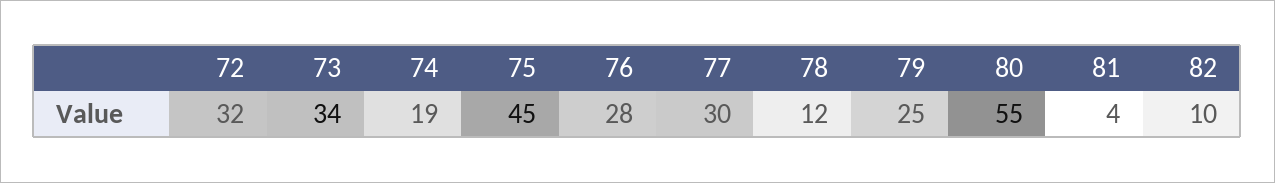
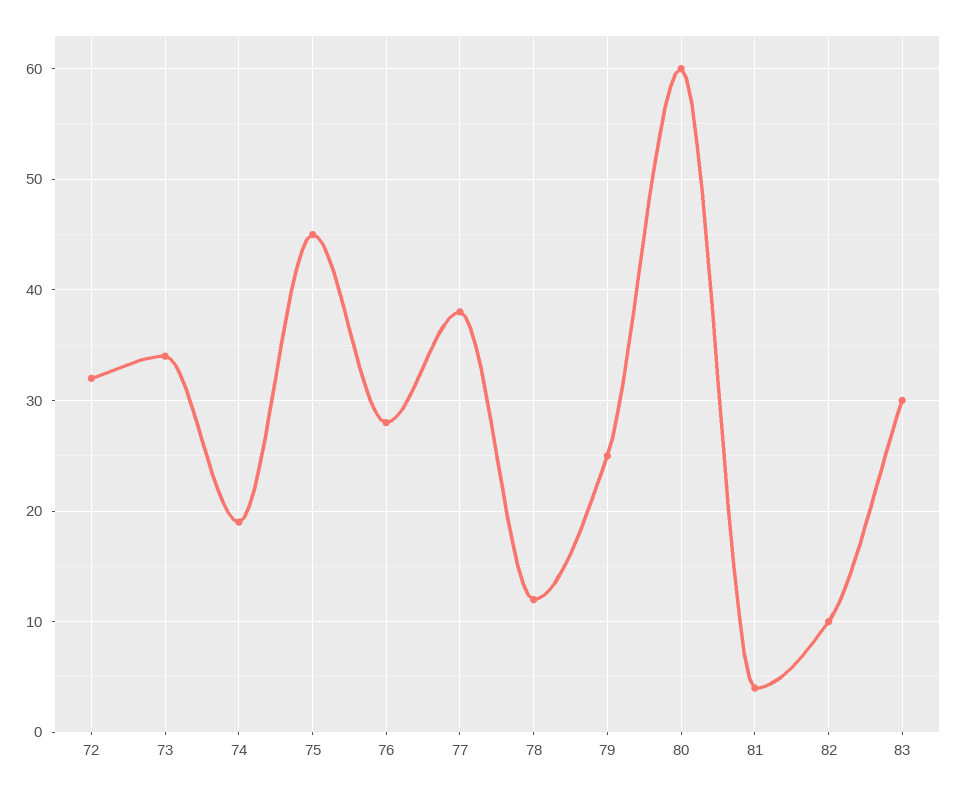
  {
    "72": 32,
    "73": 34,
    "74": 19,
    "75": 45,
    "76": 28,
-   "77": 30,
+   "77": 38,
    "78": 12,
    "79": 25,
-   "80": 55,
+   "80": 60,
    "81": 4,
-   "82": 10
+   "82": 10,
+   "83": 30
  }

